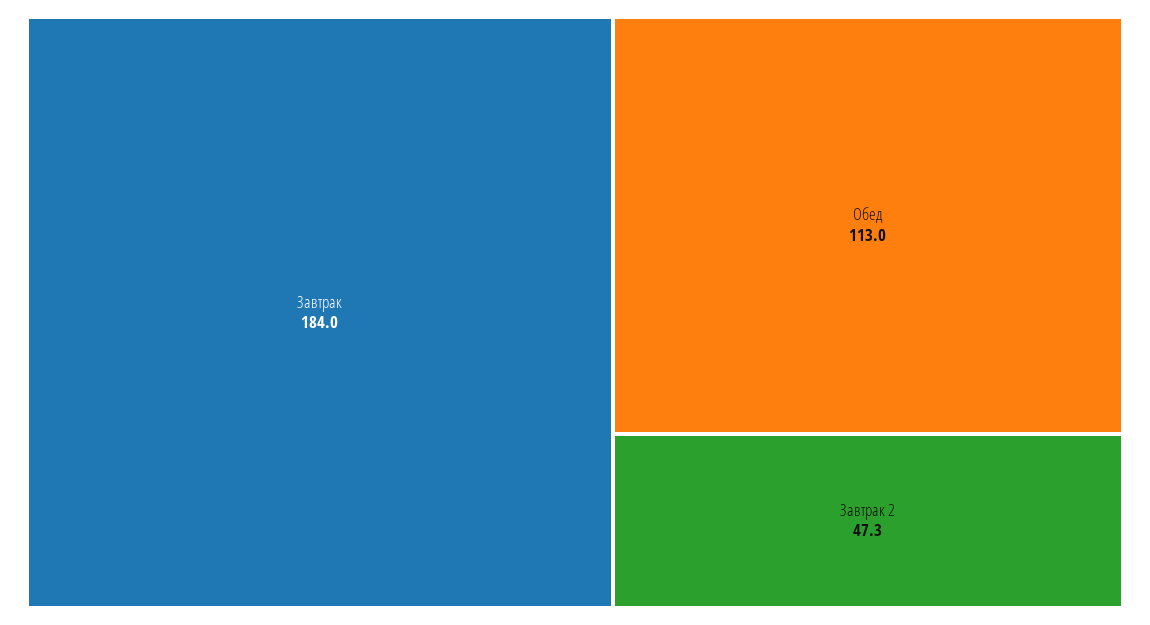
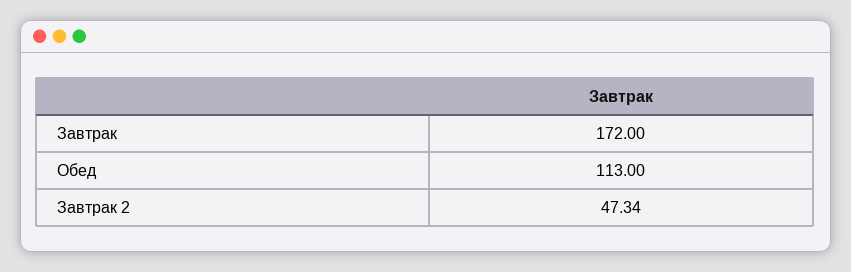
  {
-   "Завтрак": 184,
+   "Завтрак": 172,
    "Обед": 113,
    "Завтрак 2": 47.34
  }

